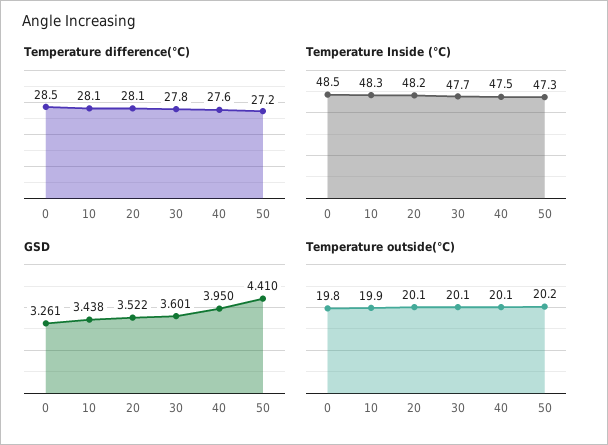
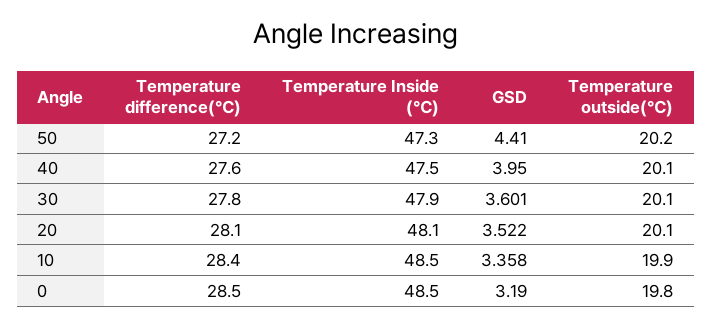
  {
    "Temperature difference(℃)": {
      "0": 28.5,
-     "10": 28.1,
+     "10": 28.4,
      "20": 28.1,
      "30": 27.8,
      "40": 27.6,
      "50": 27.2
    },
    "Temperature Inside (℃)": {
      "0": 48.5,
-     "10": 48.3,
+     "10": 48.5,
-     "20": 48.2,
+     "20": 48.1,
-     "30": 47.7,
+     "30": 47.9,
      "40": 47.5,
      "50": 47.3
    },
    "GSD": {
-     "0": 3.261,
+     "0": 3.19,
-     "10": 3.438,
+     "10": 3.358,
      "20": 3.522,
      "30": 3.601,
      "40": 3.95,
      "50": 4.41
    },
    "Temperature outside(℃)": {
      "0": 19.8,
      "10": 19.9,
      "20": 20.1,
      "30": 20.1,
      "40": 20.1,
      "50": 20.2
    }
  }

